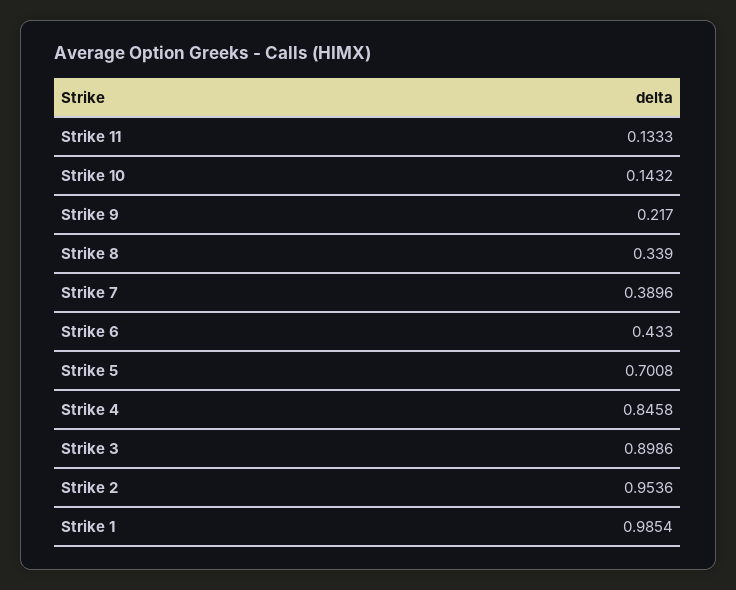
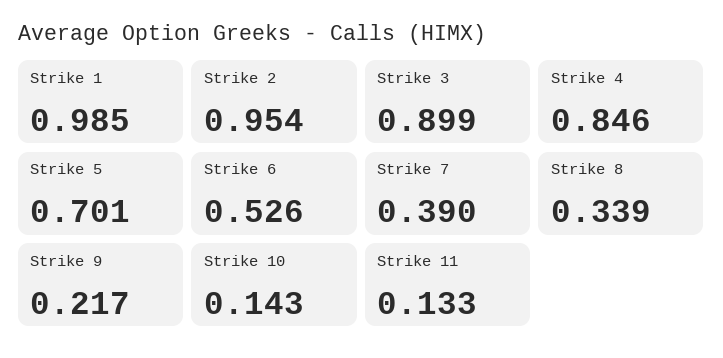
  {
    "Strike 11": 0.1333,
    "Strike 10": 0.1432,
    "Strike 9": 0.217,
    "Strike 8": 0.339,
    "Strike 7": 0.3896,
-   "Strike 6": 0.433,
+   "Strike 6": 0.526,
    "Strike 5": 0.7008,
    "Strike 4": 0.8458,
    "Strike 3": 0.8986,
    "Strike 2": 0.9536,
    "Strike 1": 0.9854
  }

